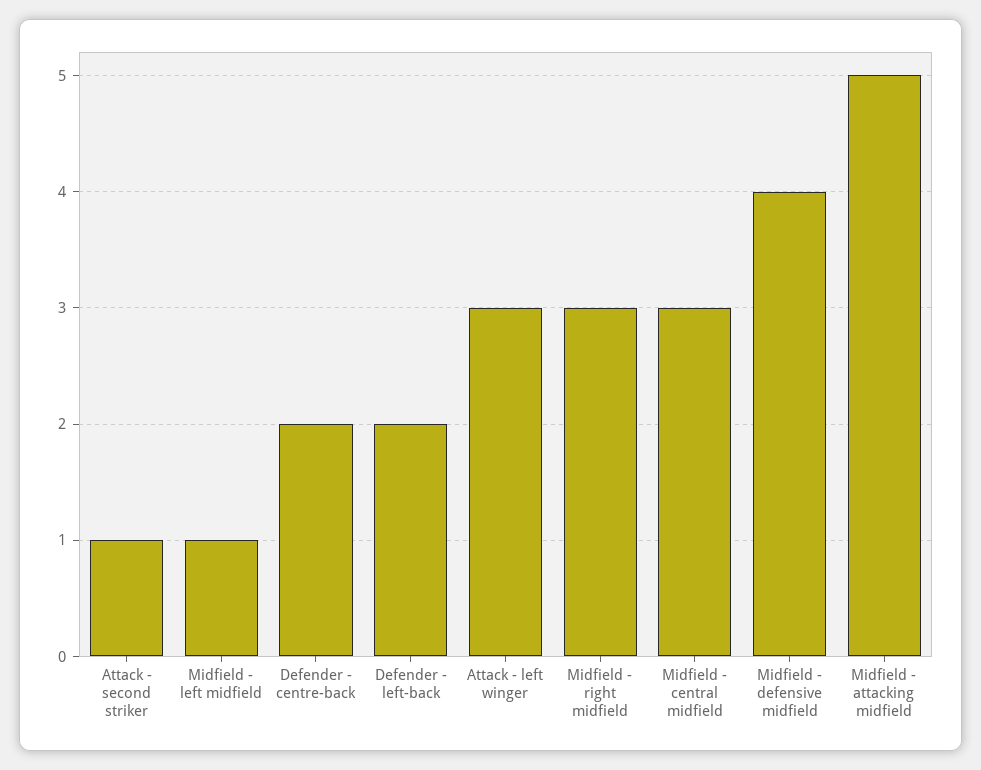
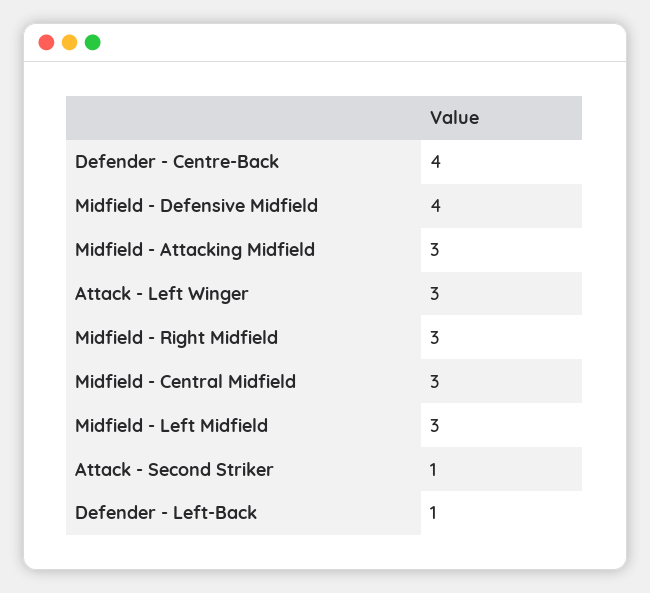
  {
    "Attack - second striker": 1,
-   "Midfield - left midfield": 1,
+   "Midfield - left midfield": 3,
-   "Defender - centre-back": 2,
+   "Defender - centre-back": 4,
-   "Defender - left-back": 2,
+   "Defender - left-back": 1,
    "Attack - left winger": 3,
    "Midfield - right midfield": 3,
    "Midfield - central midfield": 3,
    "Midfield - defensive midfield": 4,
-   "Midfield - attacking midfield": 5
+   "Midfield - attacking midfield": 3
  }

